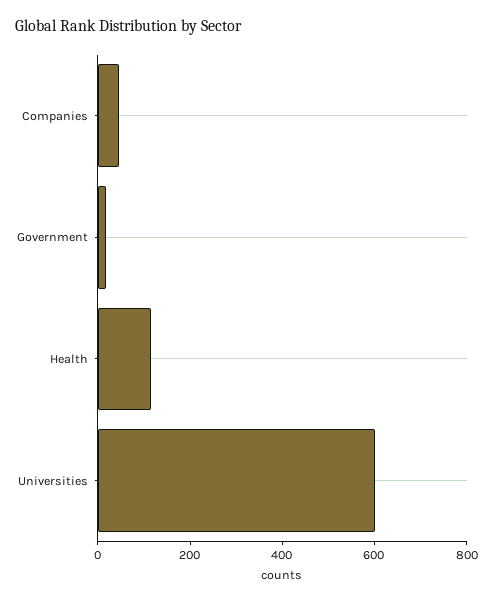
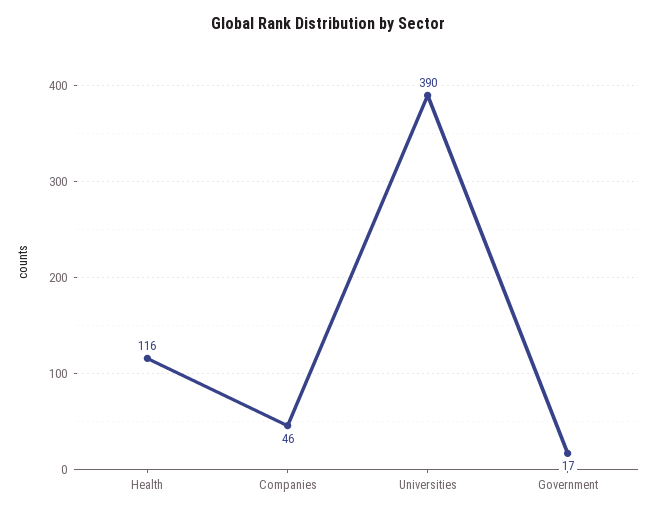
  {
    "Companies": 46,
    "Government": 17,
    "Health": 116,
-   "Universities": 600
+   "Universities": 390
  }

